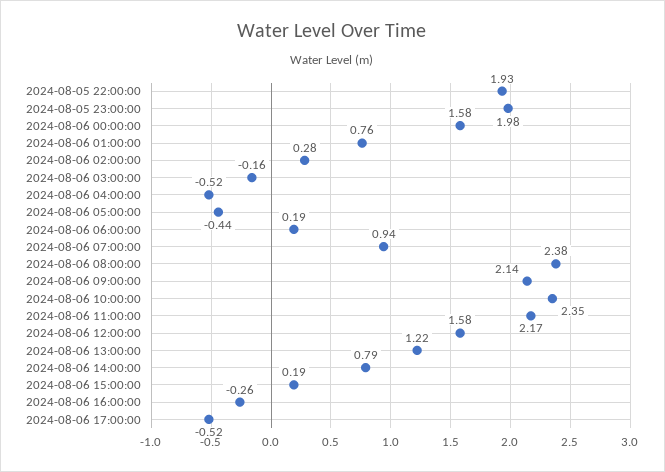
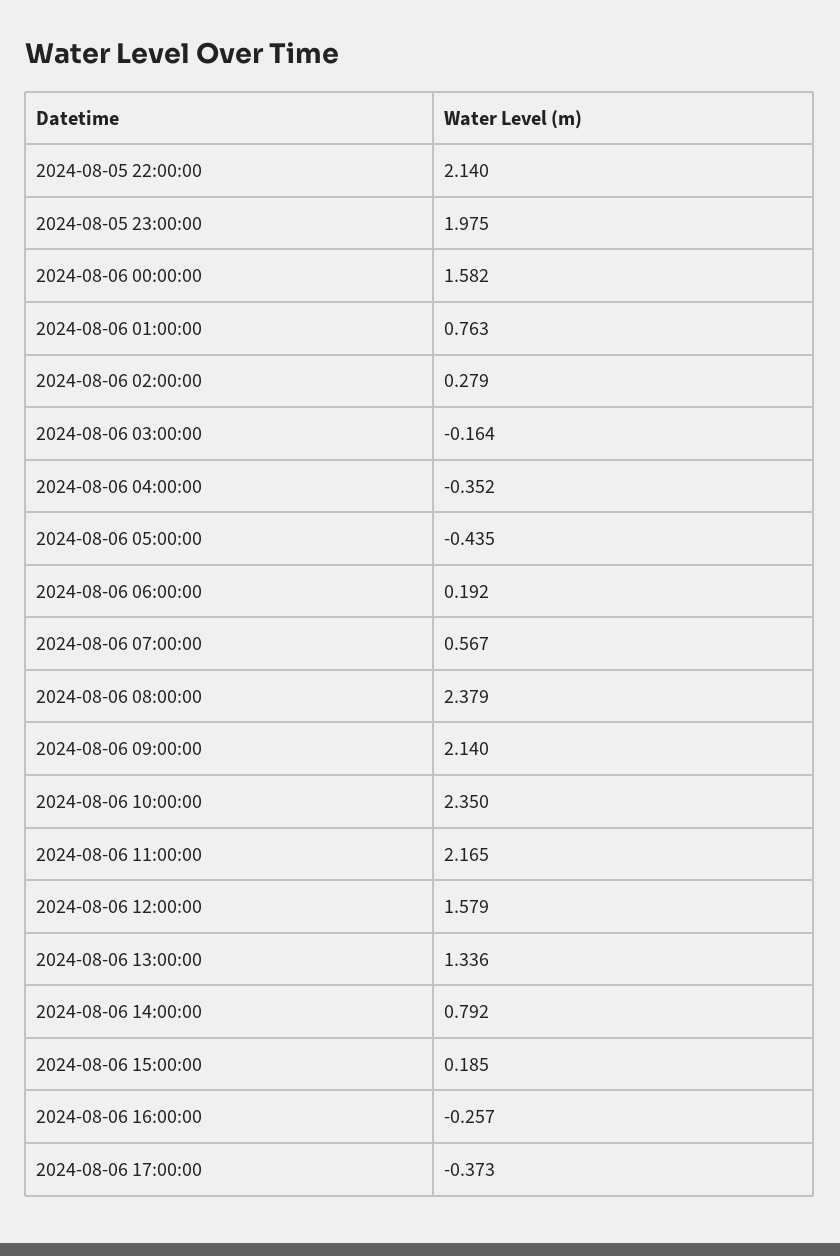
  {
-   "2024-08-05 22:00:00": 1.93,
+   "2024-08-05 22:00:00": 2.14,
    "2024-08-05 23:00:00": 1.975,
    "2024-08-06 00:00:00": 1.582,
    "2024-08-06 01:00:00": 0.763,
    "2024-08-06 02:00:00": 0.279,
    "2024-08-06 03:00:00": -0.164,
-   "2024-08-06 04:00:00": -0.52,
+   "2024-08-06 04:00:00": -0.352,
    "2024-08-06 05:00:00": -0.435,
    "2024-08-06 06:00:00": 0.192,
-   "2024-08-06 07:00:00": 0.94,
+   "2024-08-06 07:00:00": 0.567,
    "2024-08-06 08:00:00": 2.379,
    "2024-08-06 09:00:00": 2.14,
    "2024-08-06 10:00:00": 2.35,
    "2024-08-06 11:00:00": 2.165,
    "2024-08-06 12:00:00": 1.579,
-   "2024-08-06 13:00:00": 1.22,
+   "2024-08-06 13:00:00": 1.336,
    "2024-08-06 14:00:00": 0.792,
    "2024-08-06 15:00:00": 0.185,
    "2024-08-06 16:00:00": -0.257,
-   "2024-08-06 17:00:00": -0.52
+   "2024-08-06 17:00:00": -0.373
  }

